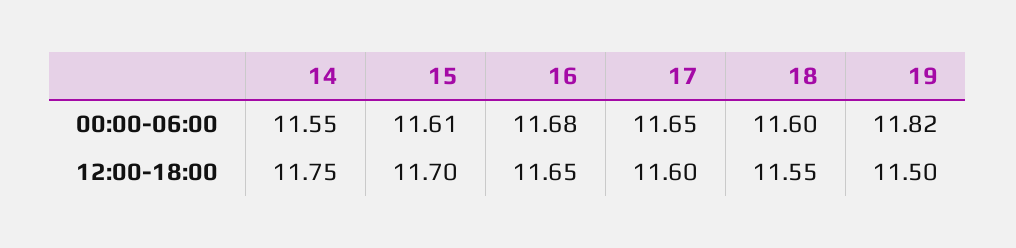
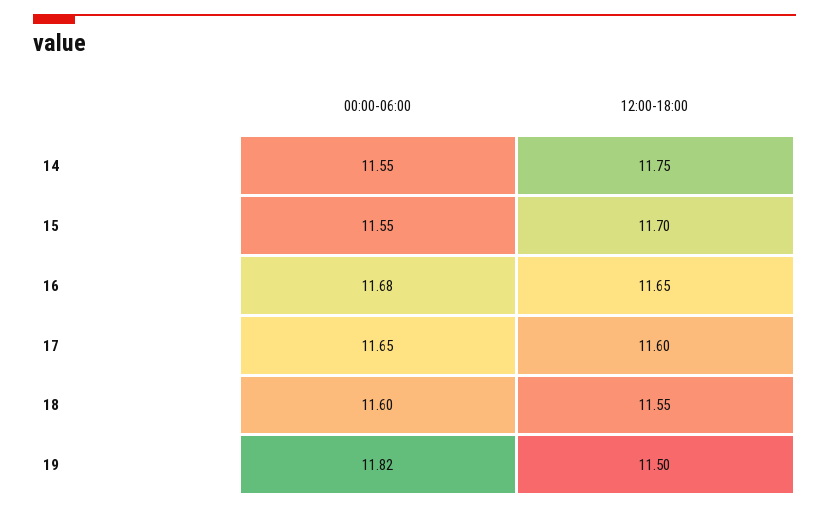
  {
    "14": {
      "00:00-06:00": 11.55,
      "12:00-18:00": 11.75
    },
    "15": {
-     "00:00-06:00": 11.61,
+     "00:00-06:00": 11.55,
      "12:00-18:00": 11.7
    },
    "16": {
      "00:00-06:00": 11.68,
      "12:00-18:00": 11.65
    },
    "17": {
      "00:00-06:00": 11.65,
      "12:00-18:00": 11.6
    },
    "18": {
      "00:00-06:00": 11.6,
      "12:00-18:00": 11.55
    },
    "19": {
      "00:00-06:00": 11.82,
      "12:00-18:00": 11.5
    }
  }

